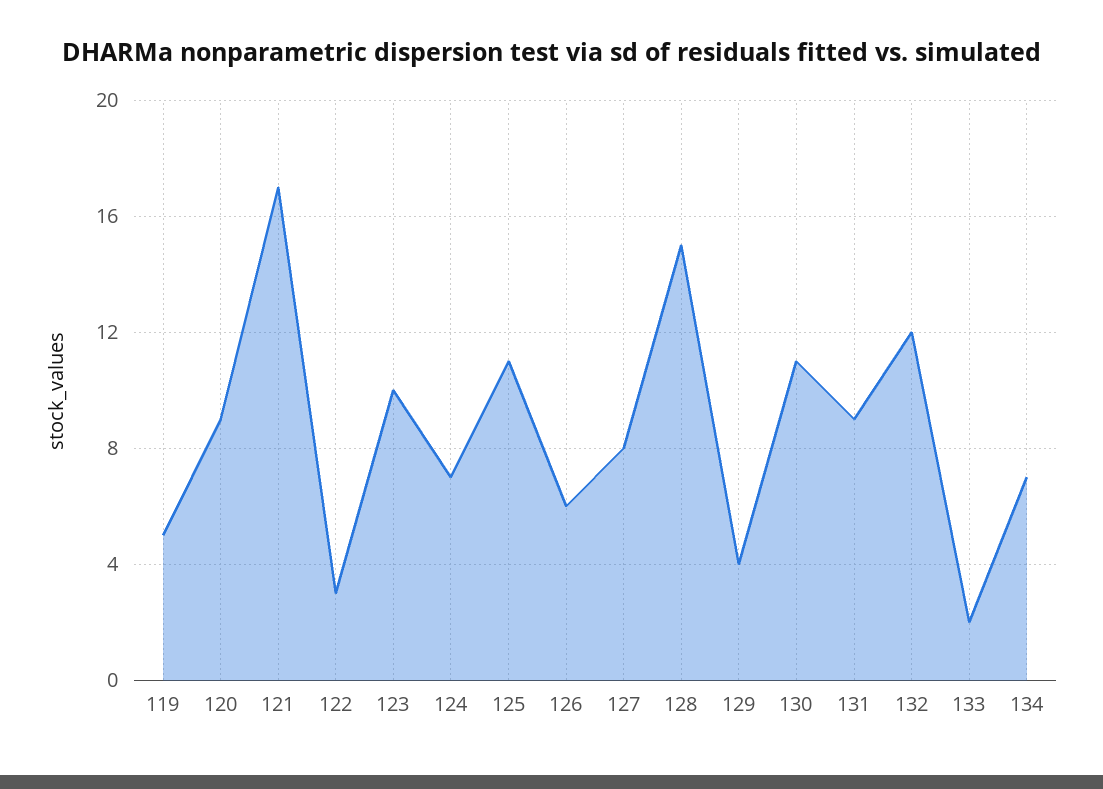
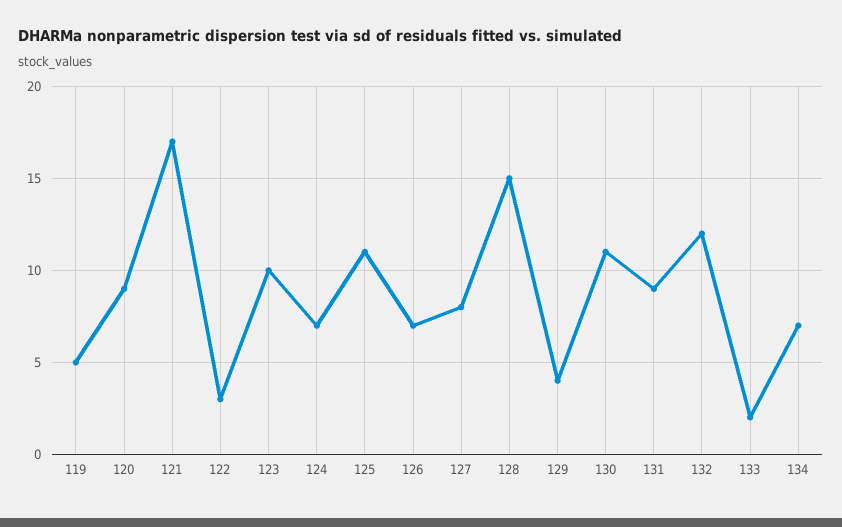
  {
    "119": 5,
    "120": 9,
    "121": 17,
    "122": 3,
    "123": 10,
    "124": 7,
    "125": 11,
-   "126": 6,
+   "126": 7,
    "127": 8,
    "128": 15,
    "129": 4,
    "130": 11,
    "131": 9,
    "132": 12,
    "133": 2,
    "134": 7
  }

